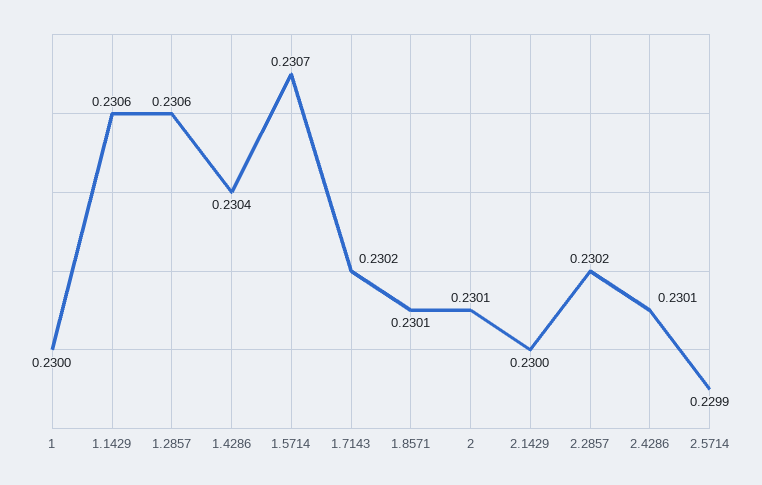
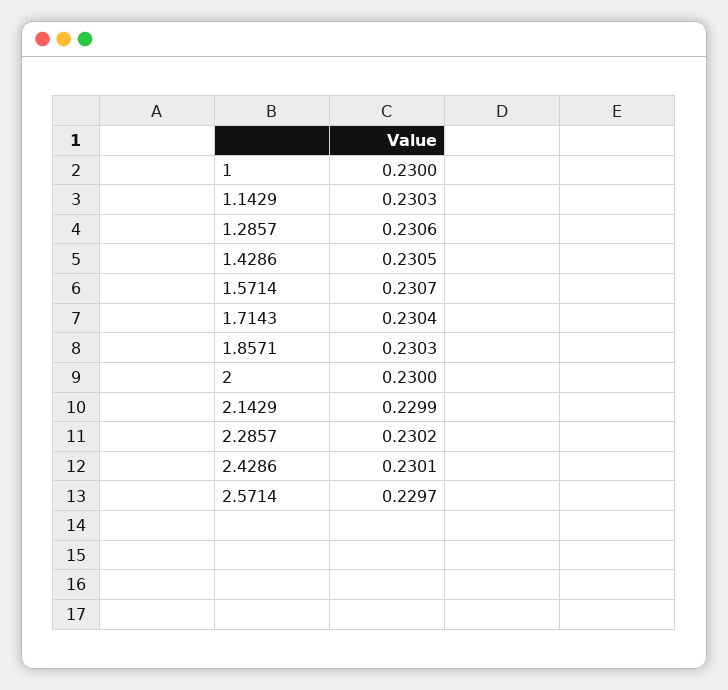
  {
    "1": 0.23,
-   "1.1429": 0.2306,
+   "1.1429": 0.2303,
    "1.2857": 0.2306,
-   "1.4286": 0.2304,
+   "1.4286": 0.2305,
    "1.5714": 0.2307,
-   "1.7143": 0.2302,
+   "1.7143": 0.2304,
-   "1.8571": 0.2301,
+   "1.8571": 0.2303,
-   "2": 0.2301,
+   "2": 0.23,
-   "2.1429": 0.23,
+   "2.1429": 0.2299,
    "2.2857": 0.2302,
    "2.4286": 0.2301,
-   "2.5714": 0.2299
+   "2.5714": 0.2297
  }

